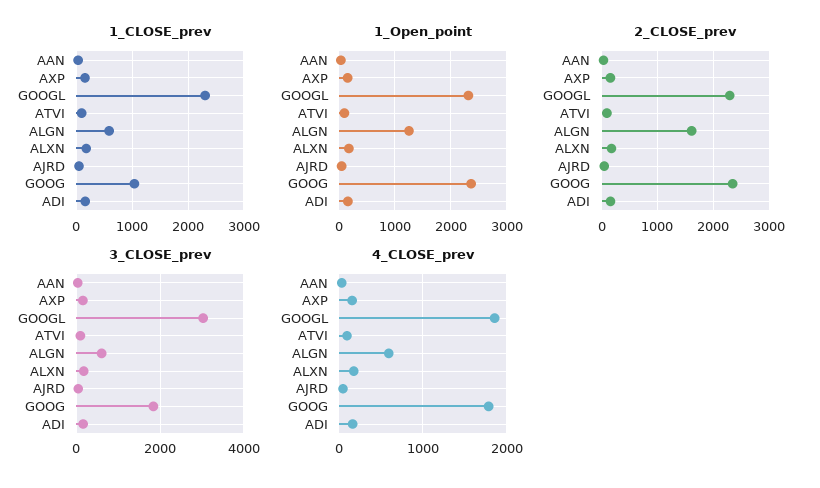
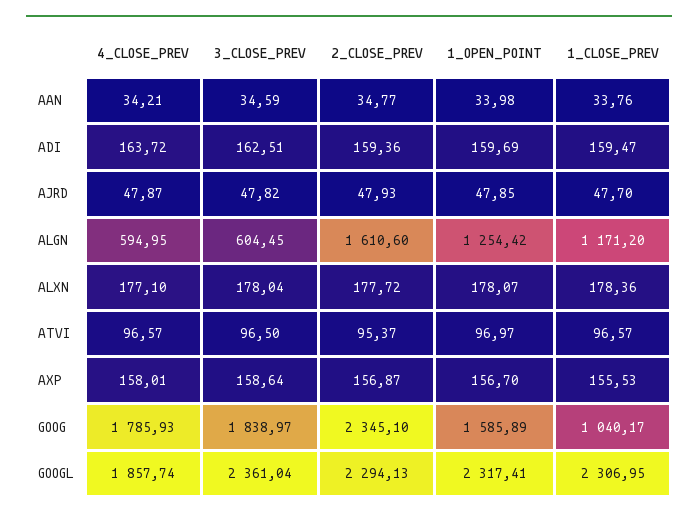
  {
    "1_CLOSE_prev": {
      "AAN": 33.76,
      "AXP": 155.53,
      "GOOGL": 2306.95,
      "ATVI": 96.57,
-     "ALGN": 600,
+     "ALGN": 1171.2,
      "ALXN": 178.36,
      "AJRD": 47.7,
      "GOOG": 1040.17,
      "ADI": 159.47
    },
    "1_Open_point": {
      "AAN": 33.98,
      "AXP": 156.7,
      "GOOGL": 2317.41,
      "ATVI": 96.97,
      "ALGN": 1254.42,
      "ALXN": 178.07,
      "AJRD": 47.85,
-     "GOOG": 2400,
+     "GOOG": 1585.89,
      "ADI": 159.69
    },
    "2_CLOSE_prev": {
      "AAN": 34.77,
      "AXP": 156.87,
      "GOOGL": 2294.13,
      "ATVI": 95.37,
      "ALGN": 1610.6,
      "ALXN": 177.72,
      "AJRD": 47.93,
      "GOOG": 2345.1,
      "ADI": 159.36
    },
    "3_CLOSE_prev": {
      "AAN": 34.59,
      "AXP": 158.64,
-     "GOOGL": 3000,
+     "GOOGL": 2361.04,
      "ATVI": 96.5,
      "ALGN": 604.45,
      "ALXN": 178.04,
      "AJRD": 47.82,
      "GOOG": 1838.97,
      "ADI": 162.51
    },
    "4_CLOSE_prev": {
      "AAN": 34.21,
      "AXP": 158.01,
      "GOOGL": 1857.74,
      "ATVI": 96.57,
      "ALGN": 594.95,
      "ALXN": 177.1,
      "AJRD": 47.87,
      "GOOG": 1785.93,
      "ADI": 163.72
    }
  }

